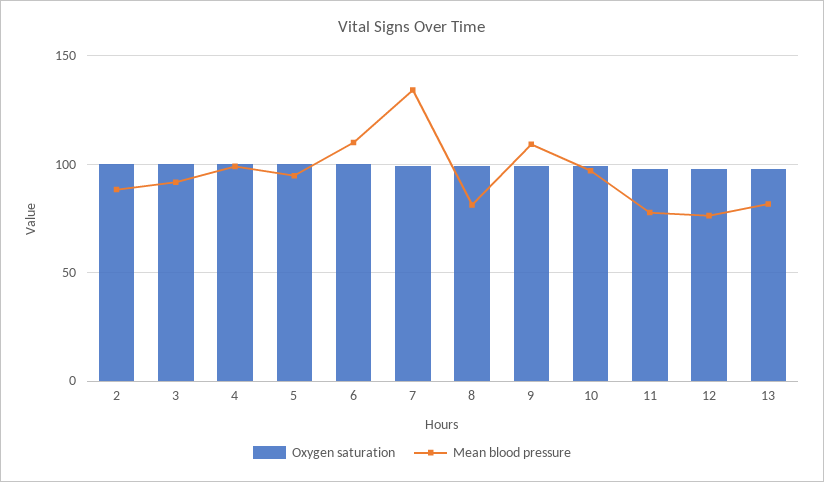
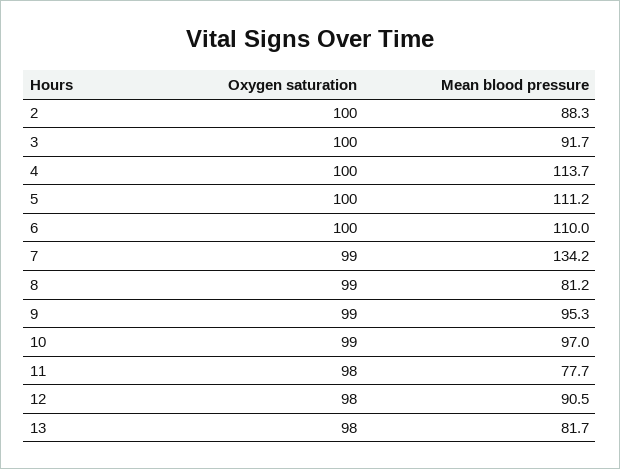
  {
    "Oxygen saturation": {
      "2": 100,
      "3": 100,
      "4": 100,
      "5": 100,
      "6": 100,
      "7": 99,
      "8": 99,
      "9": 99,
      "10": 99,
      "11": 98,
      "12": 98,
      "13": 98
    },
    "Mean blood pressure": {
      "2": 88.3,
      "3": 91.7,
-     "4": 100,
+     "4": 113.7,
-     "5": 95,
+     "5": 111.2,
      "6": 110,
      "7": 134.2,
      "8": 81.2,
-     "9": 110,
+     "9": 95.3,
      "10": 97,
      "11": 77.7,
-     "12": 75,
+     "12": 90.5,
      "13": 81.7
    }
  }

